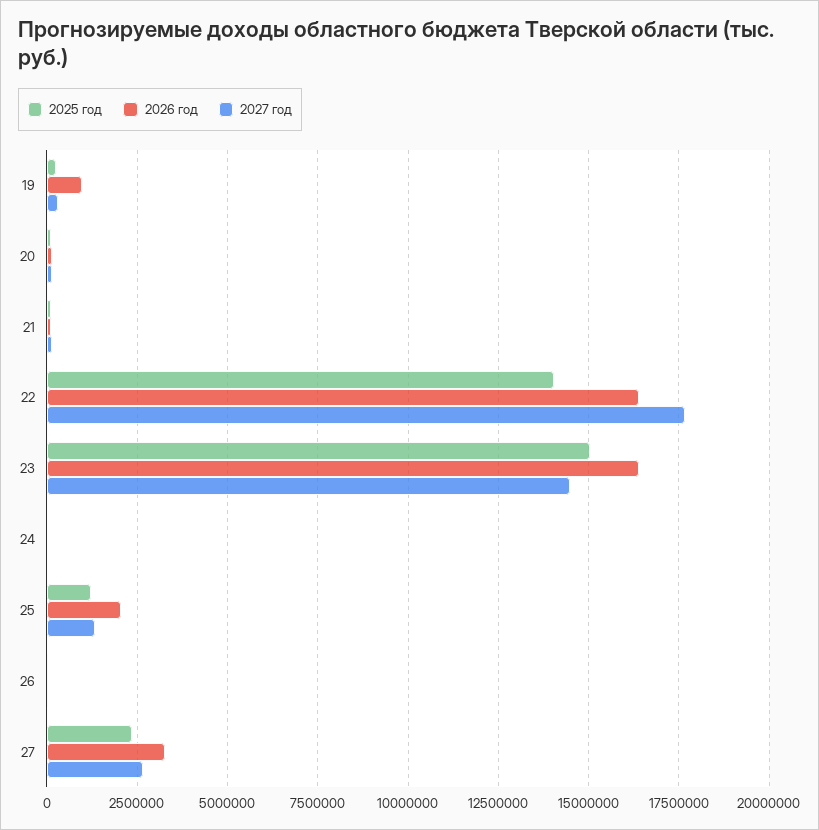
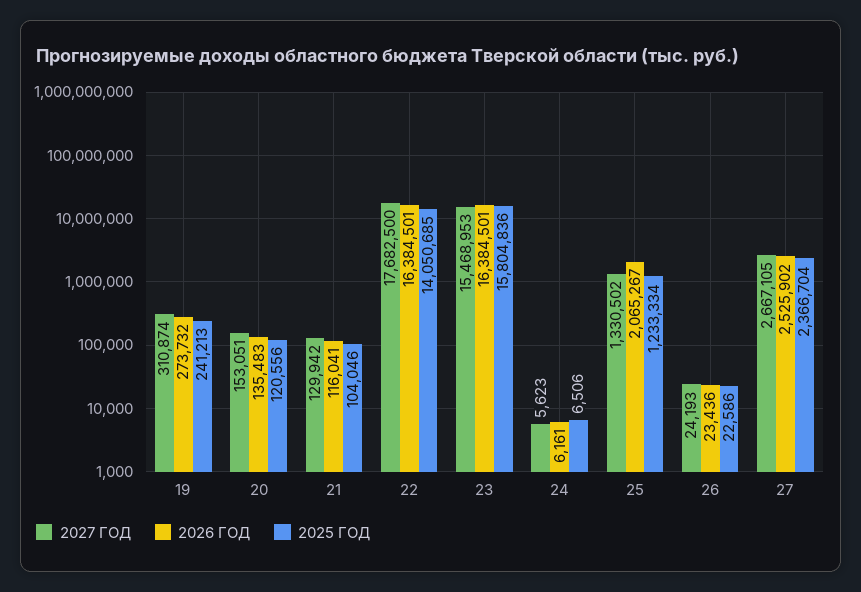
  {
    "2025 год": {
      "19": 241213,
      "20": 120556,
      "21": 104046,
      "22": 14050685,
-     "23": 15000000,
+     "23": 15804836,
      "24": 6506,
      "25": 1233334,
      "26": 22586,
      "27": 2366704
    },
    "2026 год": {
-     "19": 1000000,
+     "19": 273732,
      "20": 135483,
      "21": 116041,
      "22": 16384501,
      "23": 16384501,
      "24": 6161,
      "25": 2065267,
      "26": 23436,
-     "27": 3250000
+     "27": 2525902
    },
    "2027 год": {
      "19": 310874,
      "20": 153051,
      "21": 129942,
      "22": 17682500,
-     "23": 14500000,
+     "23": 15468953,
      "24": 5623,
      "25": 1330502,
      "26": 24193,
      "27": 2667105
    }
  }

